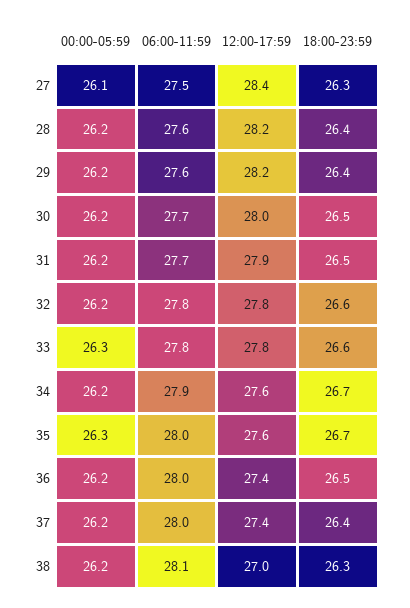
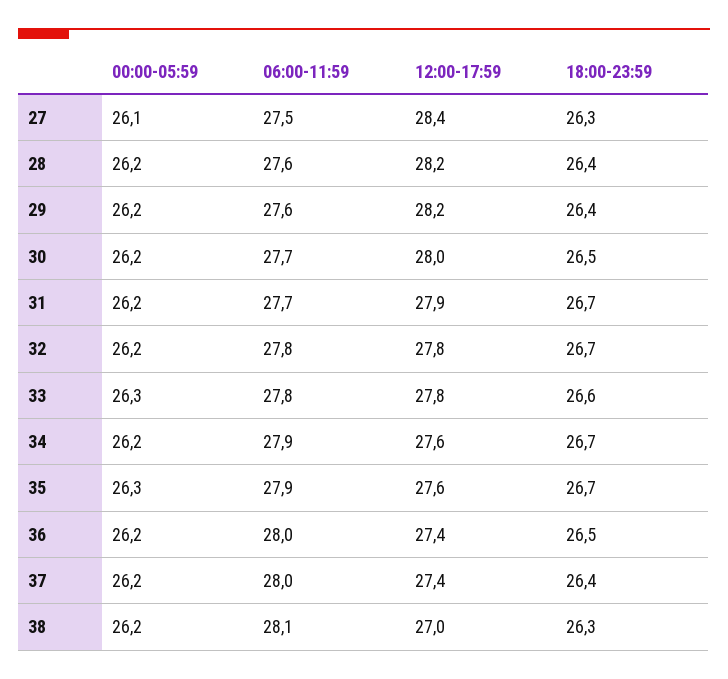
  {
    "00:00-05:59": {
      "27": 26.1,
      "28": 26.2,
      "29": 26.2,
      "30": 26.2,
      "31": 26.2,
      "32": 26.2,
      "33": 26.3,
      "34": 26.2,
      "35": 26.3,
      "36": 26.2,
      "37": 26.2,
      "38": 26.2
    },
    "06:00-11:59": {
      "27": 27.5,
      "28": 27.6,
      "29": 27.6,
      "30": 27.7,
      "31": 27.7,
      "32": 27.8,
      "33": 27.8,
      "34": 27.9,
-     "35": 28,
+     "35": 27.9,
      "36": 28,
      "37": 28,
      "38": 28.1
    },
    "12:00-17:59": {
      "27": 28.4,
      "28": 28.2,
      "29": 28.2,
      "30": 28,
      "31": 27.9,
      "32": 27.8,
      "33": 27.8,
      "34": 27.6,
      "35": 27.6,
      "36": 27.4,
      "37": 27.4,
      "38": 27
    },
    "18:00-23:59": {
      "27": 26.3,
      "28": 26.4,
      "29": 26.4,
      "30": 26.5,
-     "31": 26.5,
+     "31": 26.7,
-     "32": 26.6,
+     "32": 26.7,
      "33": 26.6,
      "34": 26.7,
      "35": 26.7,
      "36": 26.5,
      "37": 26.4,
      "38": 26.3
    }
  }

